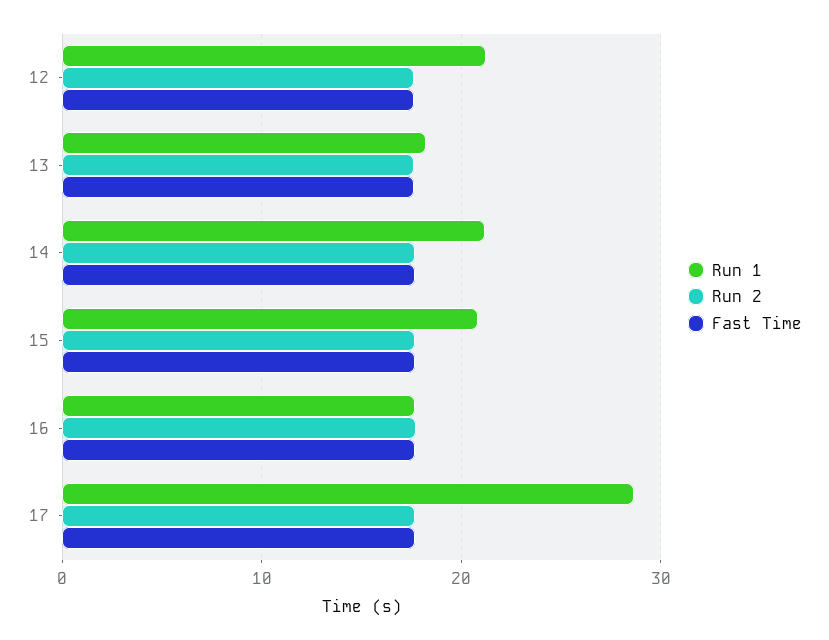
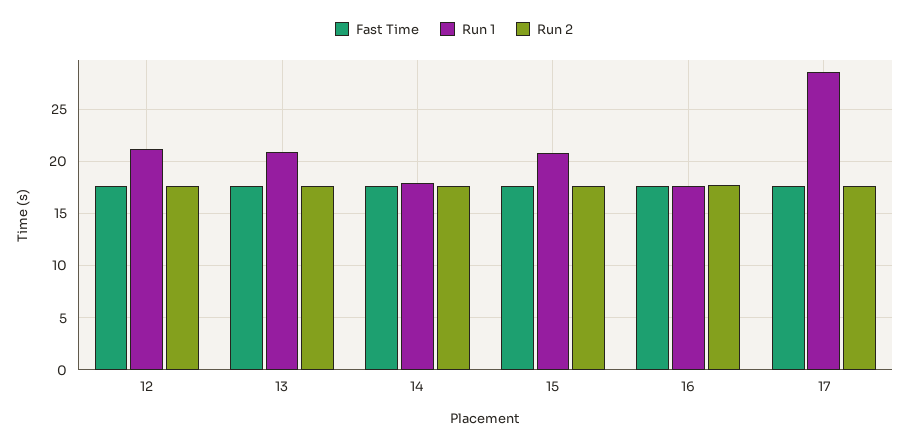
  {
    "Run 1": {
      "12": 21,
-     "13": 18,
+     "13": 21,
-     "14": 21,
+     "14": 18,
      "15": 21,
      "16": 18,
      "17": 29
    },
    "Run 2": {
      "12": 18,
      "13": 18,
      "14": 18,
      "15": 18,
      "16": 18,
      "17": 18
    },
    "Fast Time": {
      "12": 18,
      "13": 18,
      "14": 18,
      "15": 18,
      "16": 18,
      "17": 18
    }
  }

